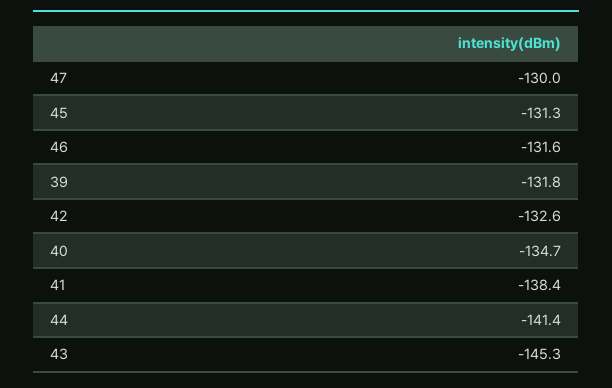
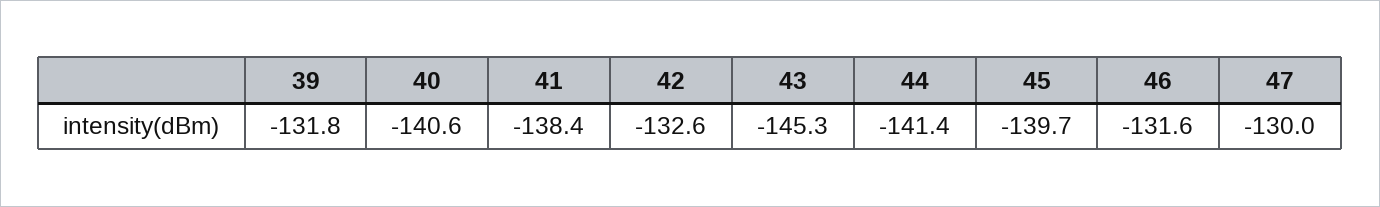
  {
    "47": -130,
-   "45": -131.3,
+   "45": -139.7,
    "46": -131.6,
    "39": -131.8,
    "42": -132.6,
-   "40": -134.7,
+   "40": -140.6,
    "41": -138.4,
    "44": -141.4,
    "43": -145.3
  }

